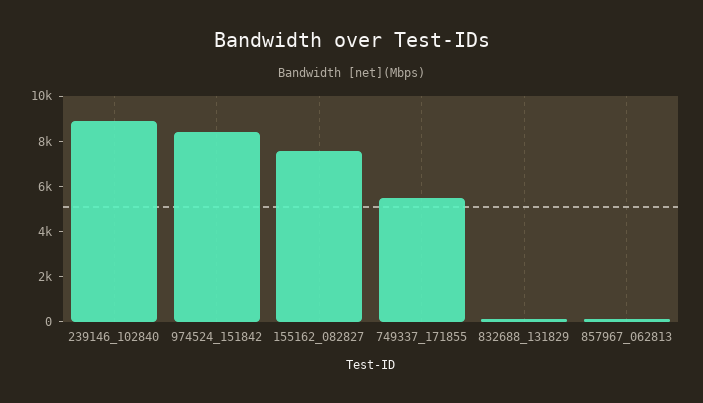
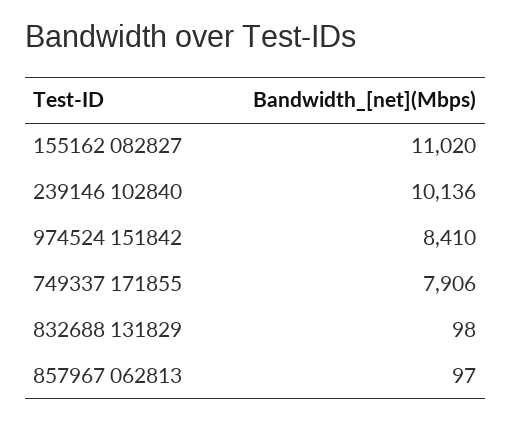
  {
-   "239146_102840": 9000,
+   "239146_102840": 10136,
    "974524_151842": 8410,
-   "155162_082827": 7500,
+   "155162_082827": 11020,
-   "749337_171855": 5500,
+   "749337_171855": 7906,
    "832688_131829": 98,
    "857967_062813": 97
  }

